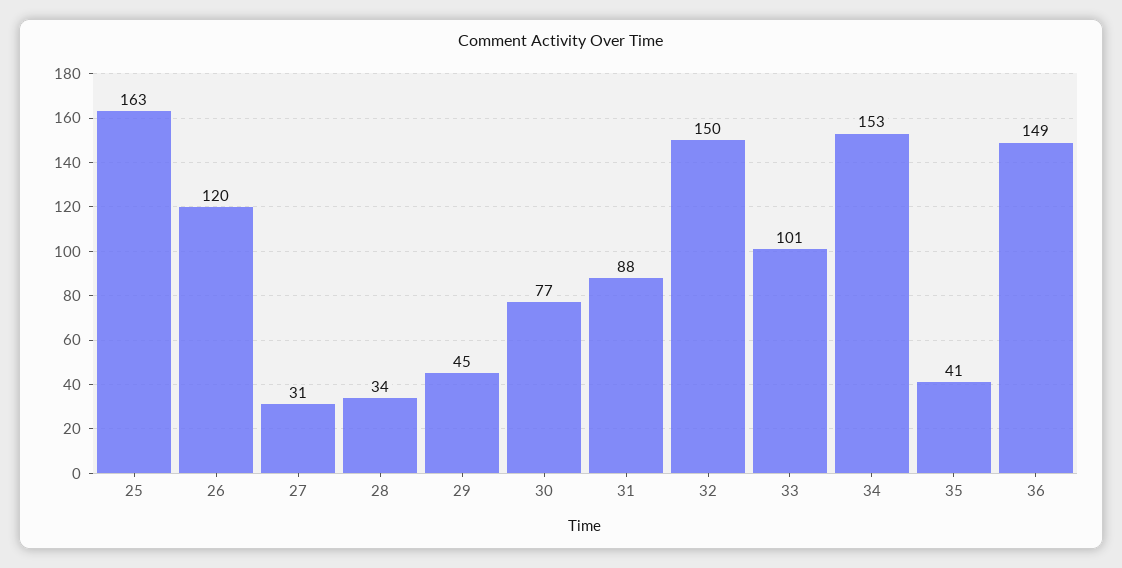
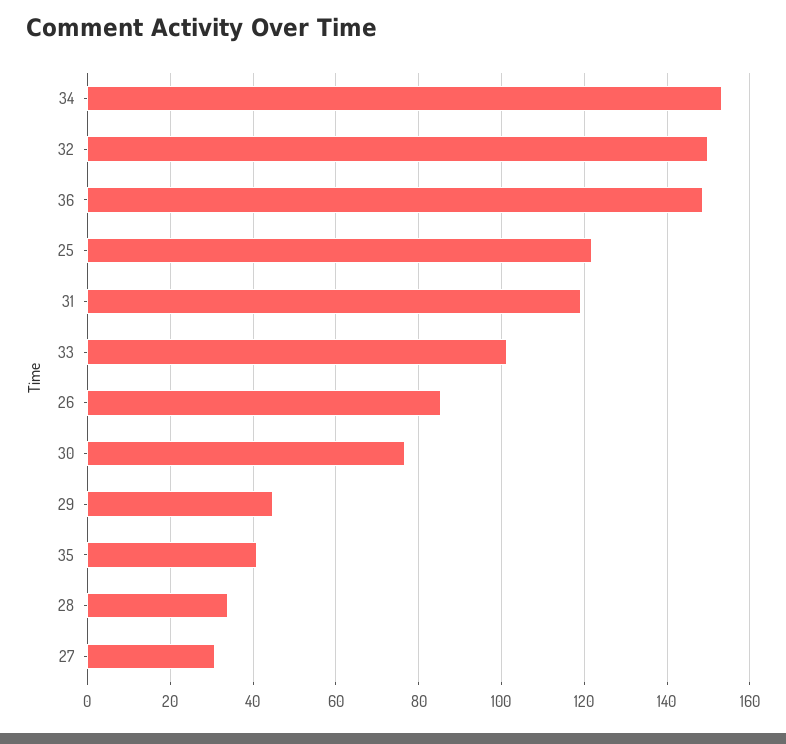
  {
-   "25": 163,
+   "25": 122,
-   "26": 120,
+   "26": 86,
    "27": 31,
    "28": 34,
    "29": 45,
    "30": 77,
-   "31": 88,
+   "31": 120,
    "32": 150,
    "33": 101,
    "34": 153,
    "35": 41,
    "36": 149
  }

